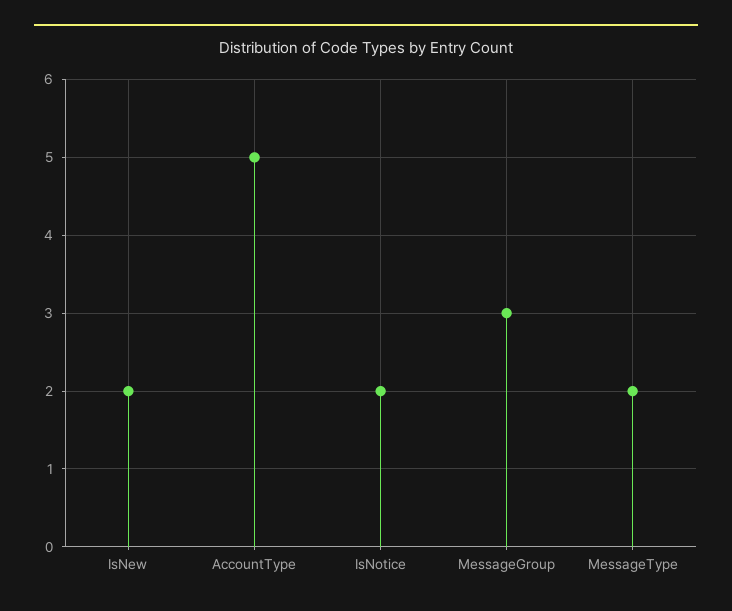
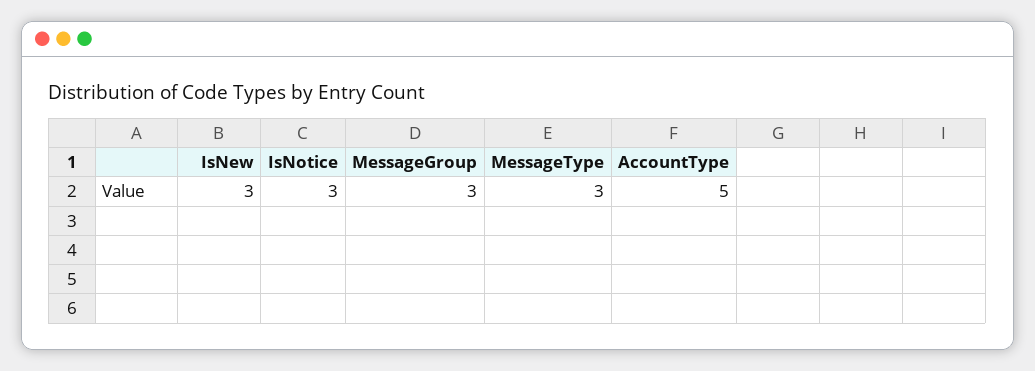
  {
-   "IsNew": 2,
+   "IsNew": 3,
    "AccountType": 5,
-   "IsNotice": 2,
+   "IsNotice": 3,
    "MessageGroup": 3,
-   "MessageType": 2
+   "MessageType": 3
  }

